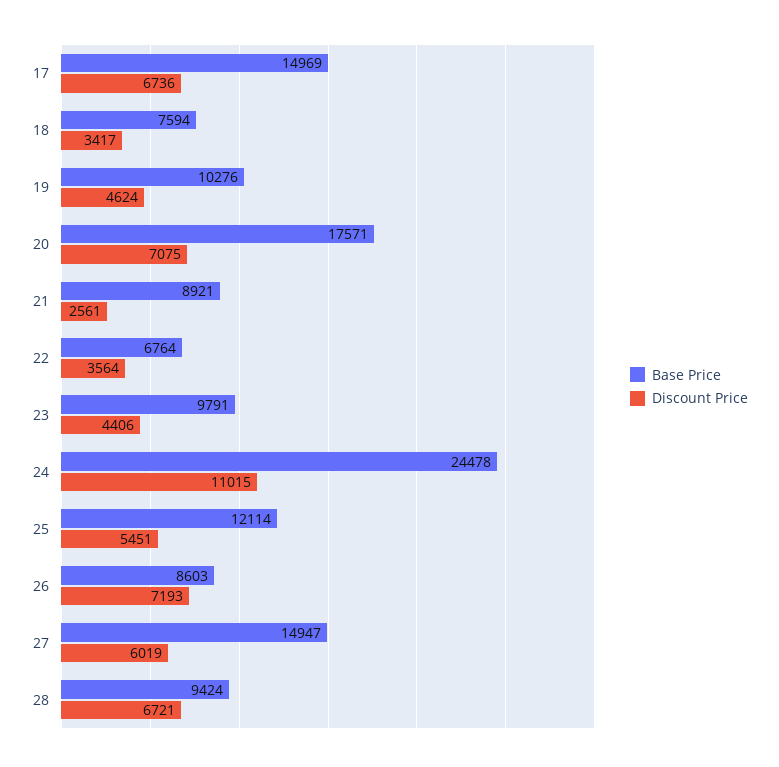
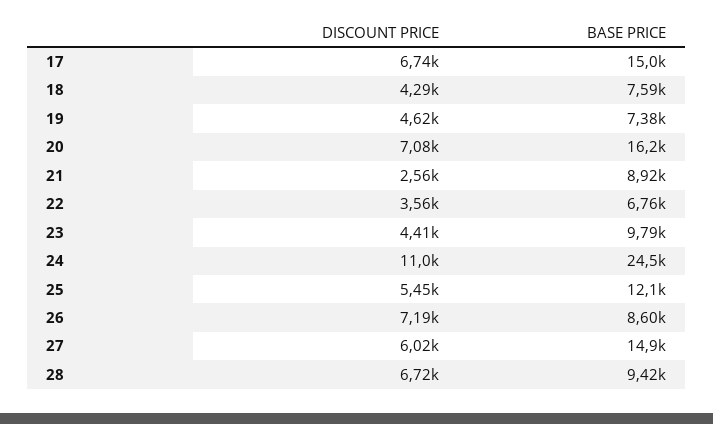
  {
    "Base Price": {
      "17": 14969,
      "18": 7594,
-     "19": 10276,
+     "19": 7380,
-     "20": 17571,
+     "20": 16200,
      "21": 8921,
      "22": 6764,
      "23": 9791,
      "24": 24478,
      "25": 12114,
      "26": 8603,
      "27": 14947,
      "28": 9424
    },
    "Discount Price": {
      "17": 6736,
-     "18": 3417,
+     "18": 4290,
      "19": 4624,
      "20": 7075,
      "21": 2561,
      "22": 3564,
      "23": 4406,
      "24": 11015,
      "25": 5451,
      "26": 7193,
      "27": 6019,
      "28": 6721
    }
  }

